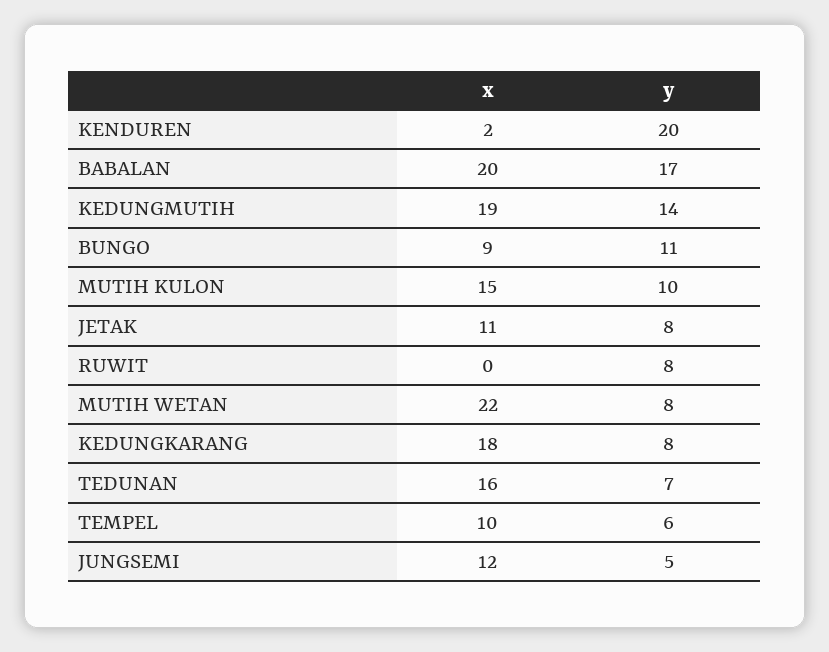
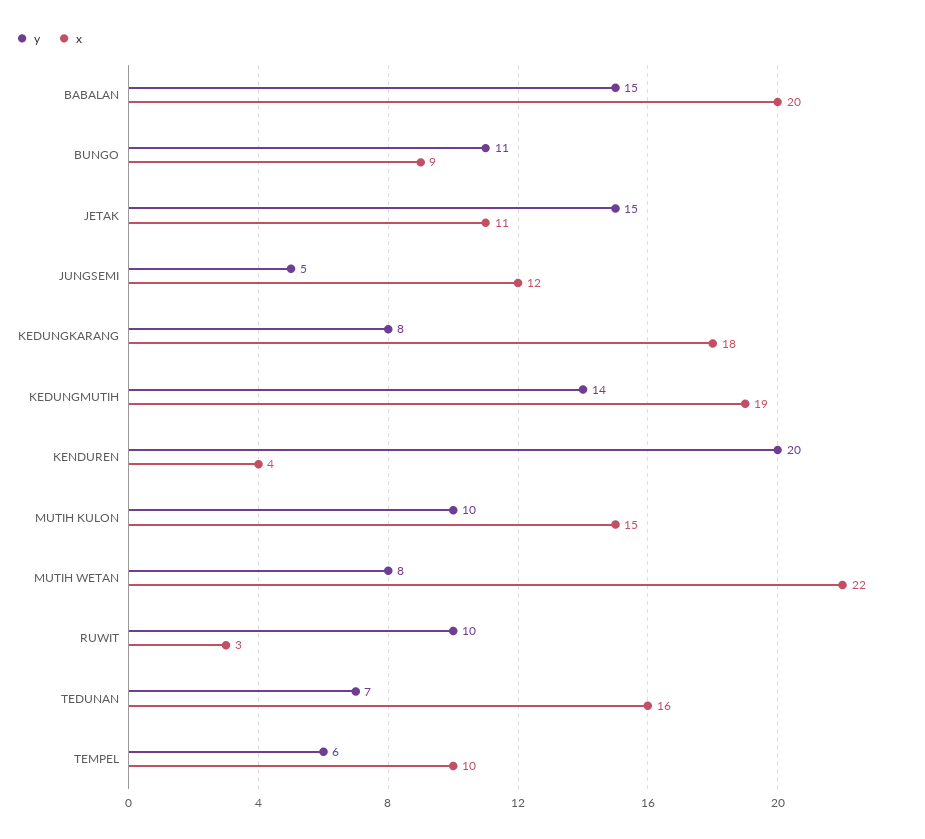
  {
    "x": {
-     "KENDUREN": 2,
+     "KENDUREN": 4,
      "BABALAN": 20,
      "KEDUNGMUTIH": 19,
      "BUNGO": 9,
      "MUTIH KULON": 15,
      "JETAK": 11,
-     "RUWIT": 0,
+     "RUWIT": 3,
      "MUTIH WETAN": 22,
      "KEDUNGKARANG": 18,
      "TEDUNAN": 16,
      "TEMPEL": 10,
      "JUNGSEMI": 12
    },
    "y": {
      "KENDUREN": 20,
-     "BABALAN": 17,
+     "BABALAN": 15,
      "KEDUNGMUTIH": 14,
      "BUNGO": 11,
      "MUTIH KULON": 10,
-     "JETAK": 8,
+     "JETAK": 15,
-     "RUWIT": 8,
+     "RUWIT": 10,
      "MUTIH WETAN": 8,
      "KEDUNGKARANG": 8,
      "TEDUNAN": 7,
      "TEMPEL": 6,
      "JUNGSEMI": 5
    }
  }

